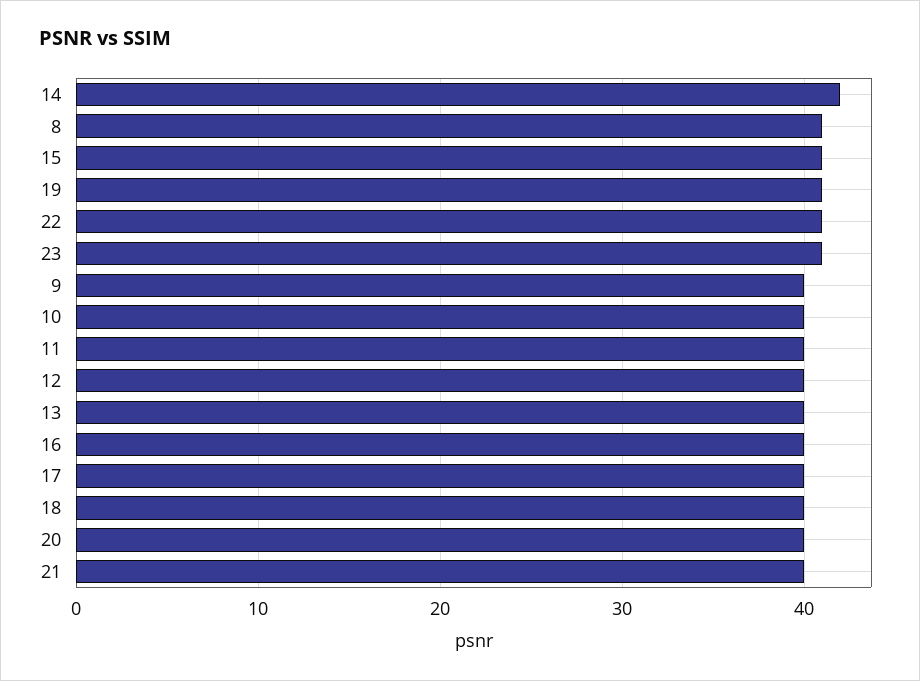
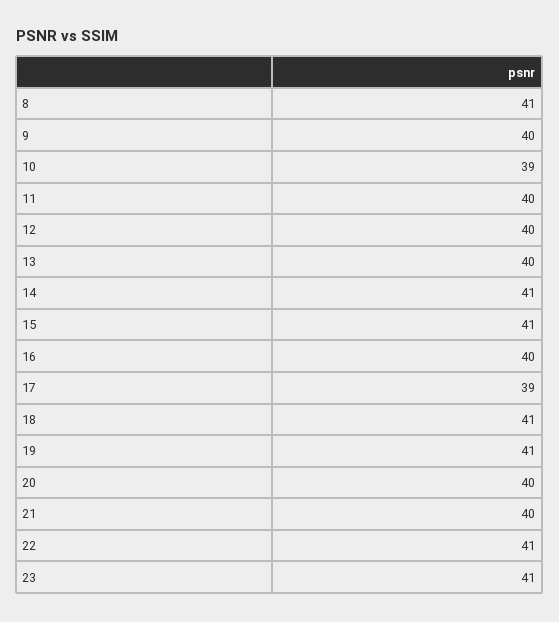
  {
-   "14": 42,
+   "14": 41,
    "8": 41,
    "15": 41,
    "19": 41,
    "22": 41,
    "23": 41,
    "9": 40,
-   "10": 40,
+   "10": 39,
    "11": 40,
    "12": 40,
    "13": 40,
    "16": 40,
-   "17": 40,
+   "17": 39,
-   "18": 40,
+   "18": 41,
    "20": 40,
    "21": 40
  }

